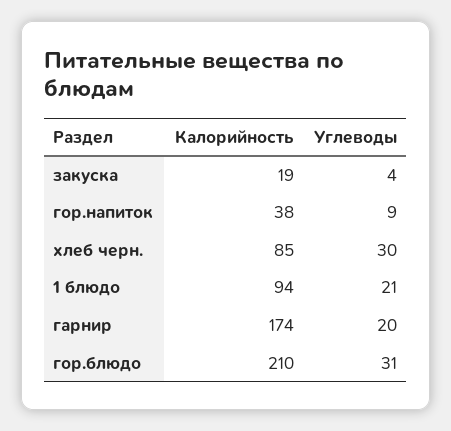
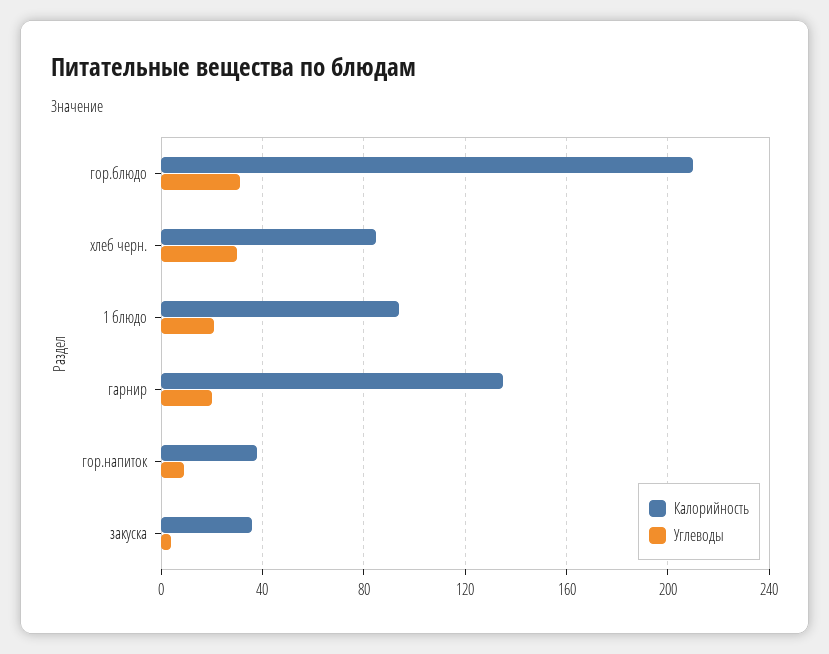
  {
    "Калорийность": {
-     "закуска": 19,
+     "закуска": 35,
      "гор.напиток": 38,
      "хлеб черн.": 85,
      "1 блюдо": 94,
-     "гарнир": 174,
+     "гарнир": 135,
      "гор.блюдо": 210
    },
    "Углеводы": {
      "закуска": 4,
      "гор.напиток": 9,
      "хлеб черн.": 30,
      "1 блюдо": 21,
      "гарнир": 20,
      "гор.блюдо": 31
    }
  }

